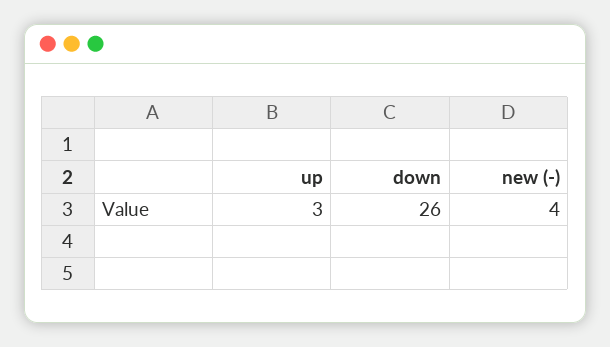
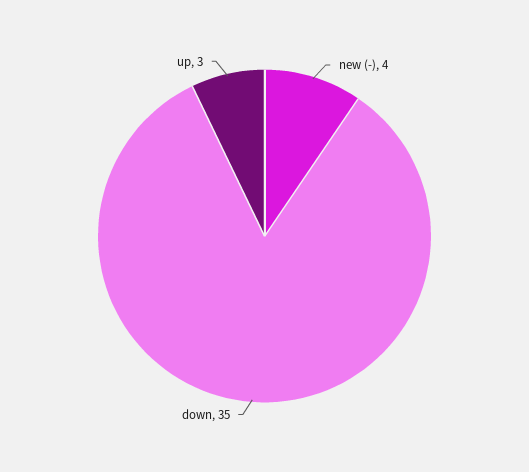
  {
    "up": 3,
-   "down": 26,
+   "down": 35,
    "new (-)": 4
  }

